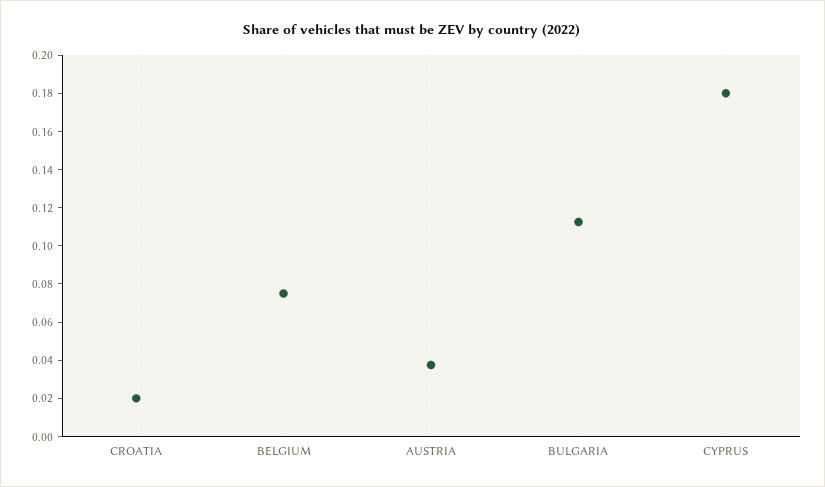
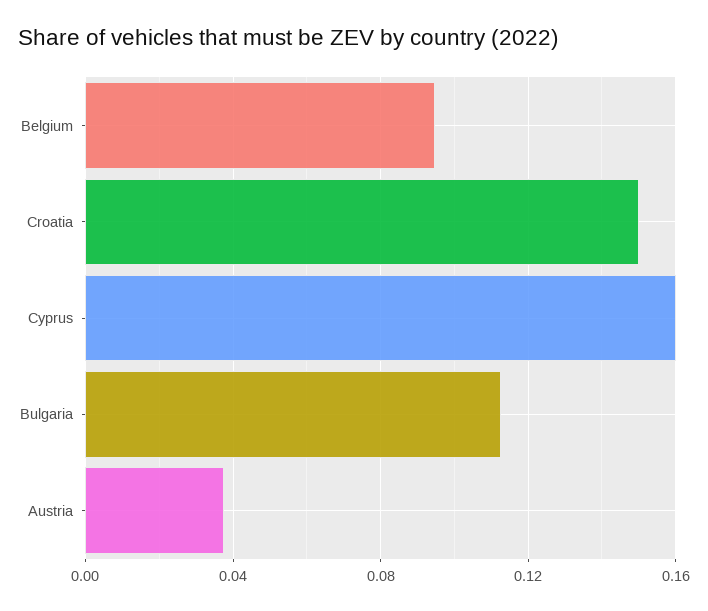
  {
-   "CROATIA": 0.02,
+   "CROATIA": 0.15,
-   "BELGIUM": 0.075,
+   "BELGIUM": 0.095,
    "AUSTRIA": 0.04,
    "BULGARIA": 0.115,
-   "CYPRUS": 0.18
+   "CYPRUS": 0.16
  }

